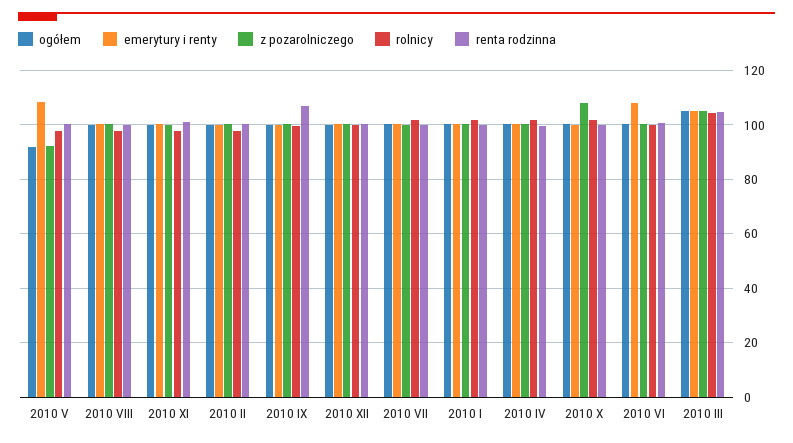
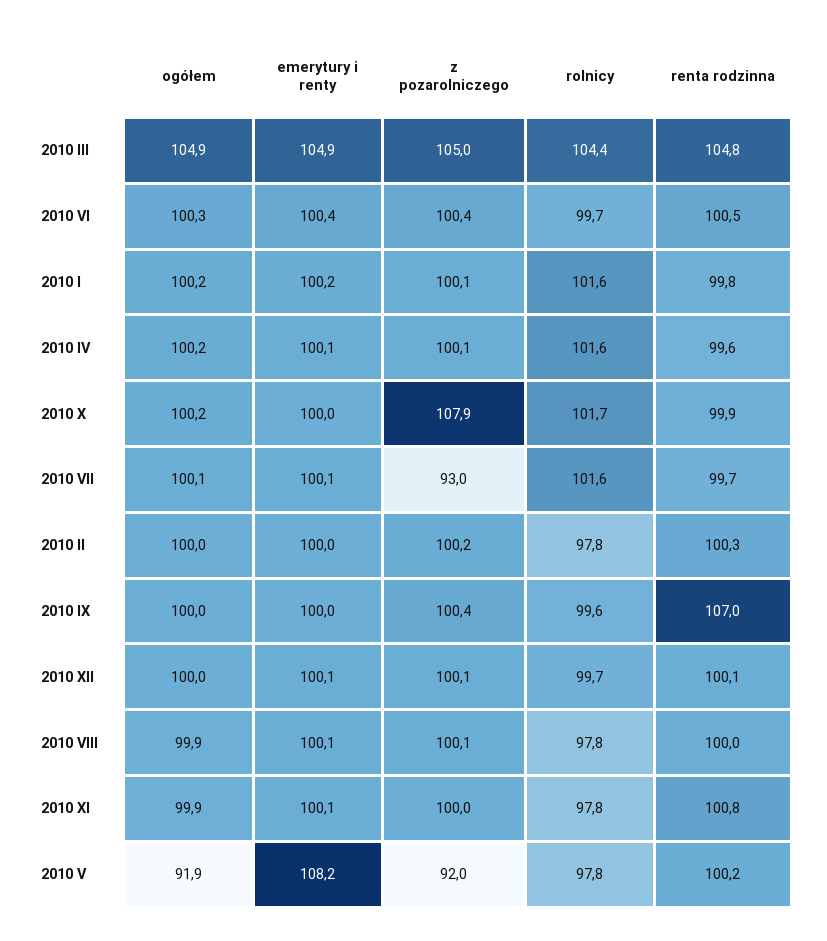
  {
    "ogółem": {
      "2010 V": 91.9,
      "2010 VIII": 99.9,
      "2010 XI": 99.9,
      "2010 II": 100,
      "2010 IX": 100,
      "2010 XII": 100,
      "2010 VII": 100.1,
      "2010 I": 100.2,
      "2010 IV": 100.2,
      "2010 X": 100.2,
      "2010 VI": 100.3,
      "2010 III": 104.9
    },
    "emerytury i renty": {
      "2010 V": 108.2,
      "2010 VIII": 100.1,
      "2010 XI": 100.1,
      "2010 II": 100,
      "2010 IX": 100,
      "2010 XII": 100.1,
      "2010 VII": 100.1,
      "2010 I": 100.2,
      "2010 IV": 100.1,
      "2010 X": 100,
-     "2010 VI": 107.5,
+     "2010 VI": 100.4,
      "2010 III": 104.9
    },
    "z pozarolniczego": {
      "2010 V": 92,
      "2010 VIII": 100.1,
      "2010 XI": 100,
      "2010 II": 100.2,
      "2010 IX": 100.4,
      "2010 XII": 100.1,
-     "2010 VII": 100,
+     "2010 VII": 93,
      "2010 I": 100.1,
      "2010 IV": 100.1,
      "2010 X": 107.9,
      "2010 VI": 100.4,
      "2010 III": 105
    },
    "rolnicy": {
      "2010 V": 97.8,
      "2010 VIII": 97.8,
      "2010 XI": 97.8,
      "2010 II": 97.8,
      "2010 IX": 99.6,
      "2010 XII": 99.7,
      "2010 VII": 101.6,
      "2010 I": 101.6,
      "2010 IV": 101.6,
      "2010 X": 101.7,
      "2010 VI": 99.7,
      "2010 III": 104.4
    },
    "renta rodzinna": {
      "2010 V": 100.2,
      "2010 VIII": 100,
      "2010 XI": 100.8,
      "2010 II": 100.3,
      "2010 IX": 107,
      "2010 XII": 100.1,
      "2010 VII": 99.7,
      "2010 I": 99.8,
      "2010 IV": 99.6,
      "2010 X": 99.9,
      "2010 VI": 100.5,
      "2010 III": 104.8
    }
  }

